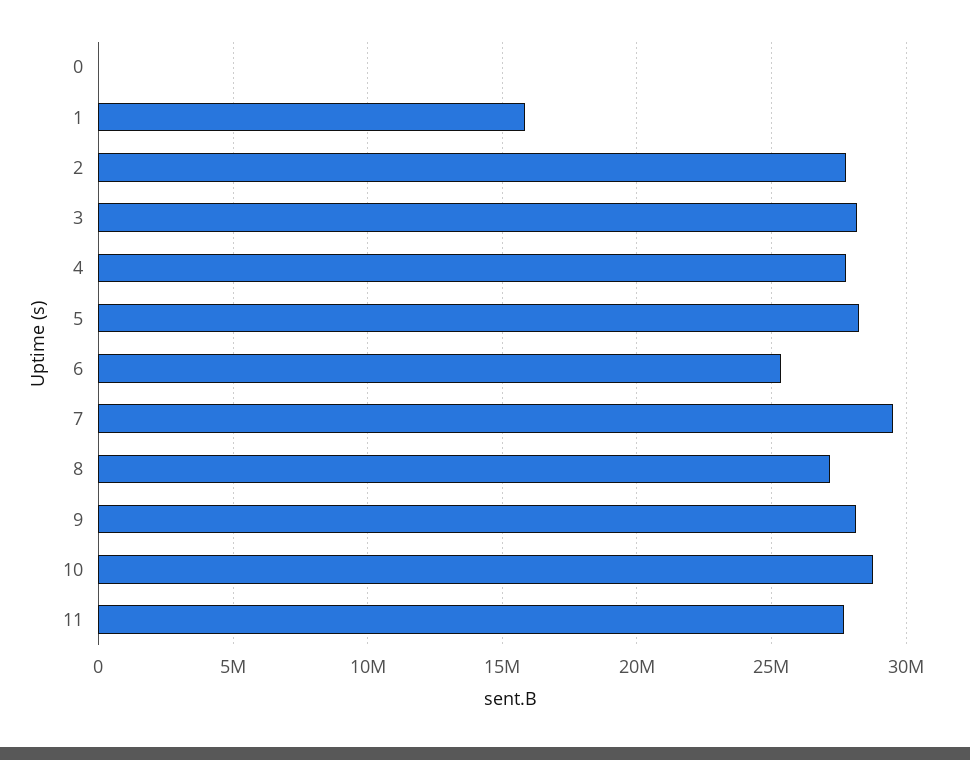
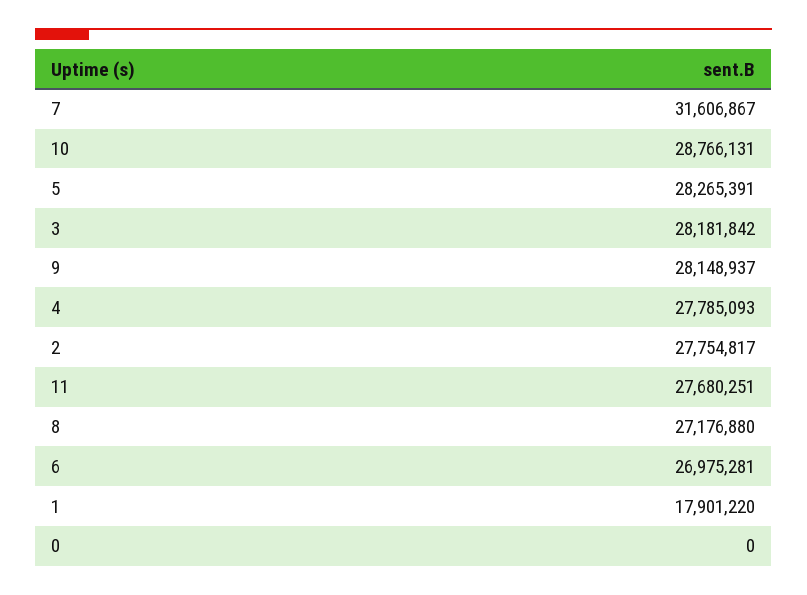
  {
    "0": 0,
-   "1": 16000000,
+   "1": 17901220,
    "2": 27754817,
    "3": 28181842,
    "4": 27785093,
    "5": 28265391,
-   "6": 25500000,
+   "6": 26975281,
-   "7": 29500000,
+   "7": 31606867,
    "8": 27176880,
    "9": 28148937,
    "10": 28766131,
    "11": 27680251
  }

